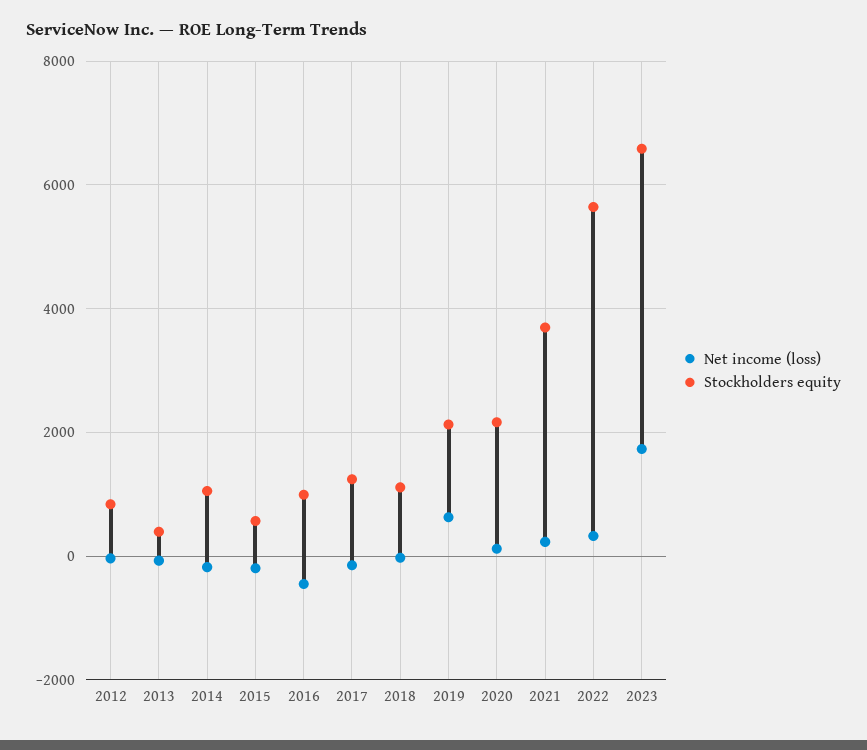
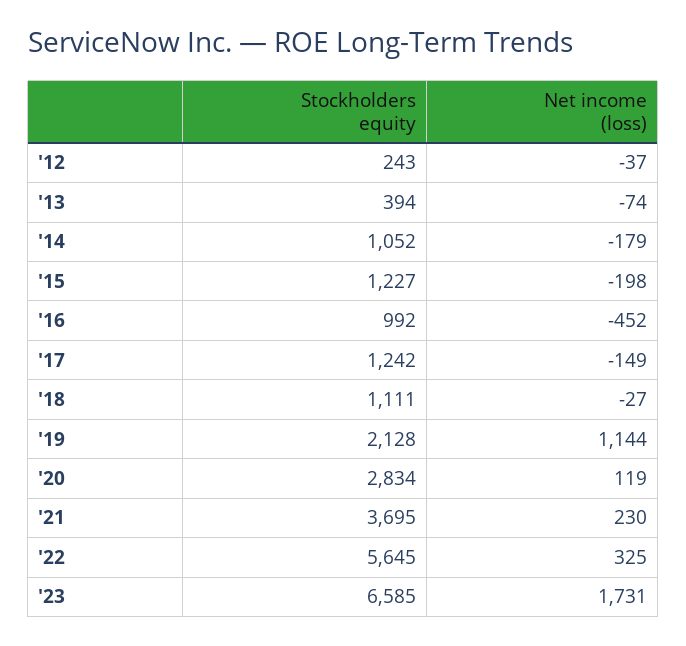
  {
    "Net income (loss)": {
      "2012": -37,
      "2013": -74,
      "2014": -179,
      "2015": -198,
      "2016": -452,
      "2017": -149,
      "2018": -27,
-     "2019": 600,
+     "2019": 1144,
      "2020": 119,
      "2021": 230,
      "2022": 325,
      "2023": 1731
    },
    "Stockholders equity": {
-     "2012": 800,
+     "2012": 243,
      "2013": 394,
      "2014": 1052,
-     "2015": 600,
+     "2015": 1227,
      "2016": 992,
      "2017": 1242,
      "2018": 1111,
      "2019": 2128,
-     "2020": 2200,
+     "2020": 2834,
      "2021": 3695,
      "2022": 5645,
      "2023": 6585
    }
  }

